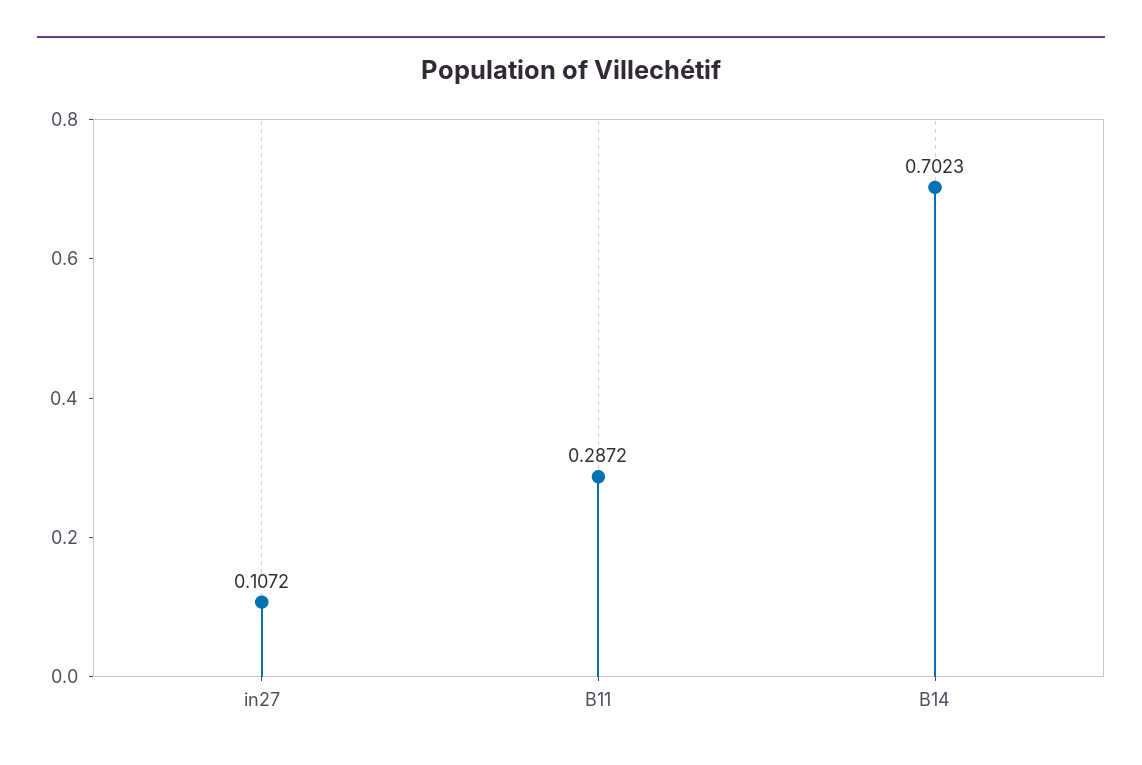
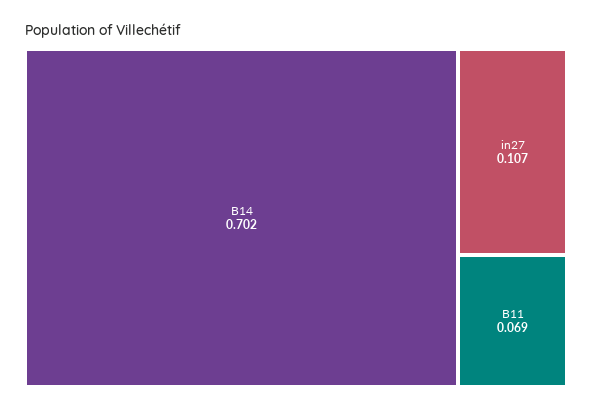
  {
    "in27": 0.1072,
-   "B11": 0.2872,
+   "B11": 0.069,
    "B14": 0.7023
  }

